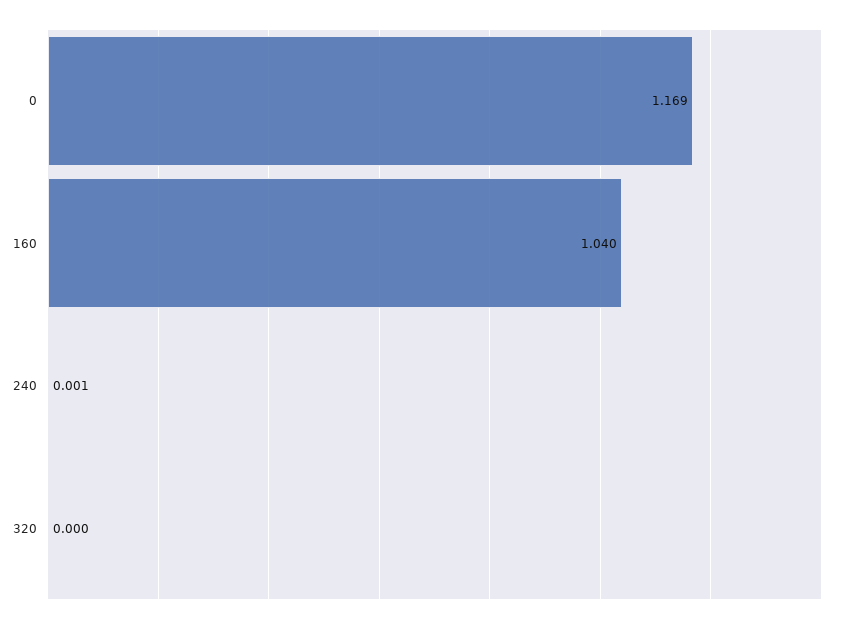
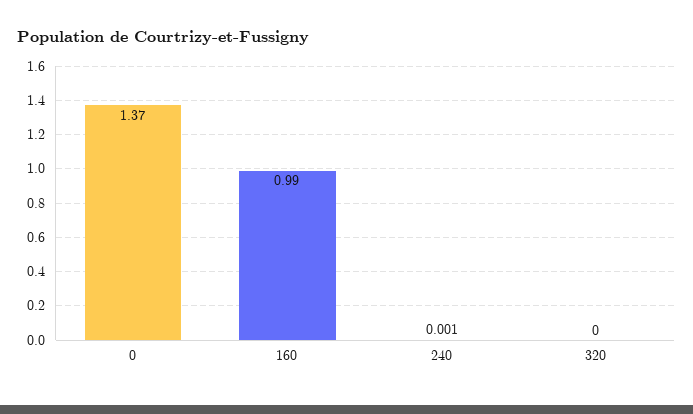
  {
-   "0": 1.169,
+   "0": 1.37,
-   "160": 1.04,
+   "160": 0.99,
    "240": 0.001,
    "320": 0
  }

